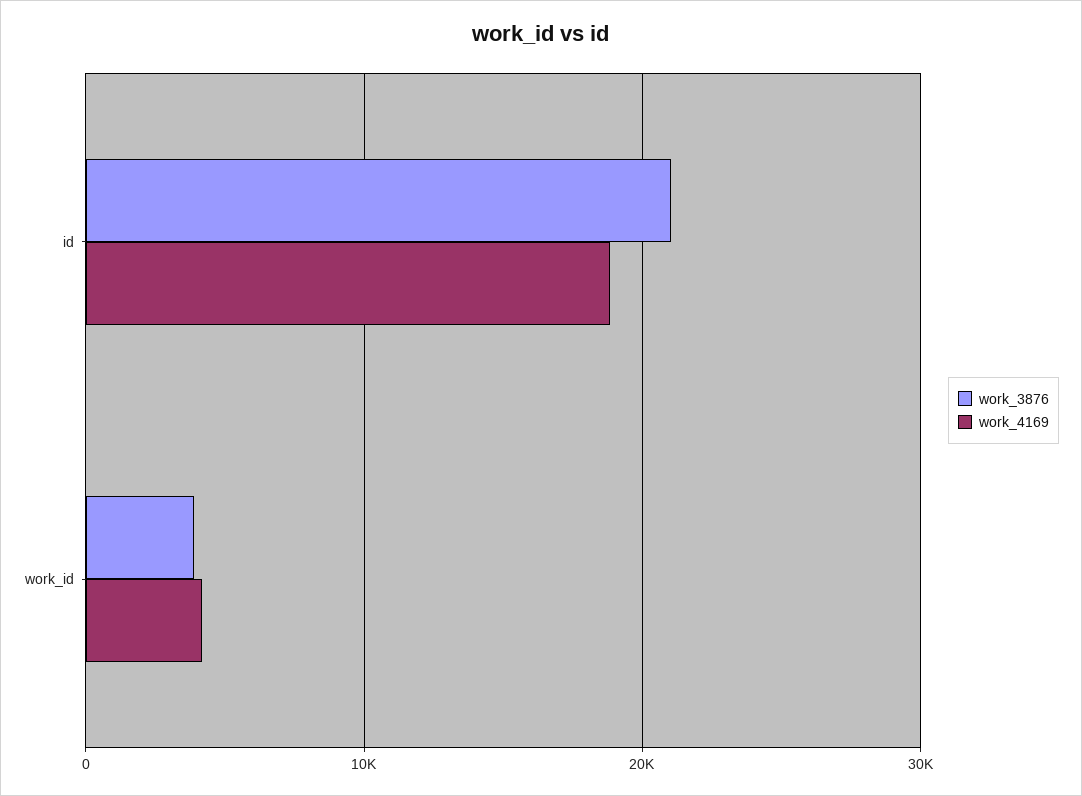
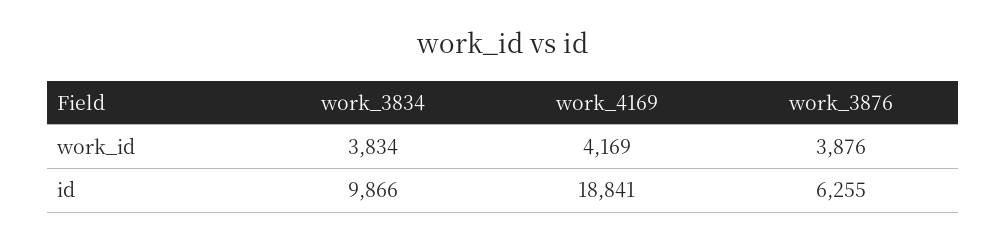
  {
    "work_3876": {
-     "id": 21000,
+     "id": 6255,
      "work_id": 3876
    },
    "work_4169": {
      "id": 18841,
      "work_id": 4169
-   }
+   },
+   "work_3834": {
+     "work_id": 3834,
+     "id": 9866
+   }
  }

